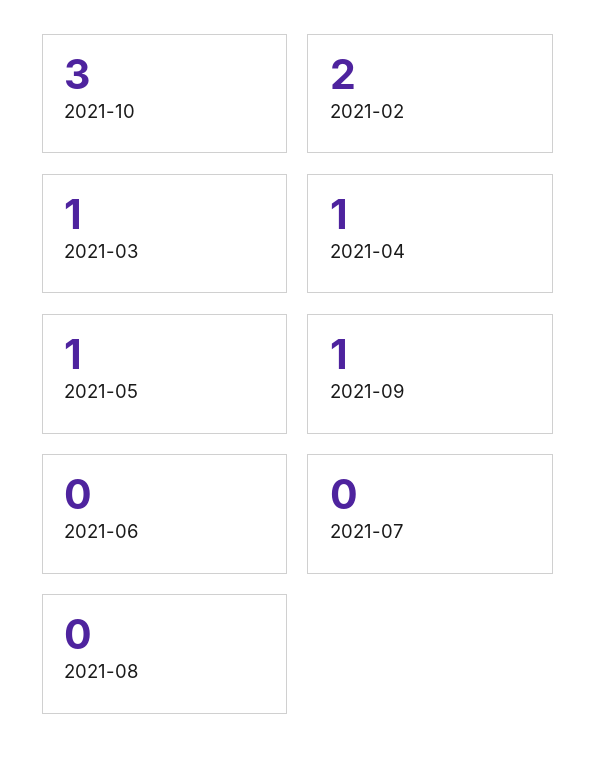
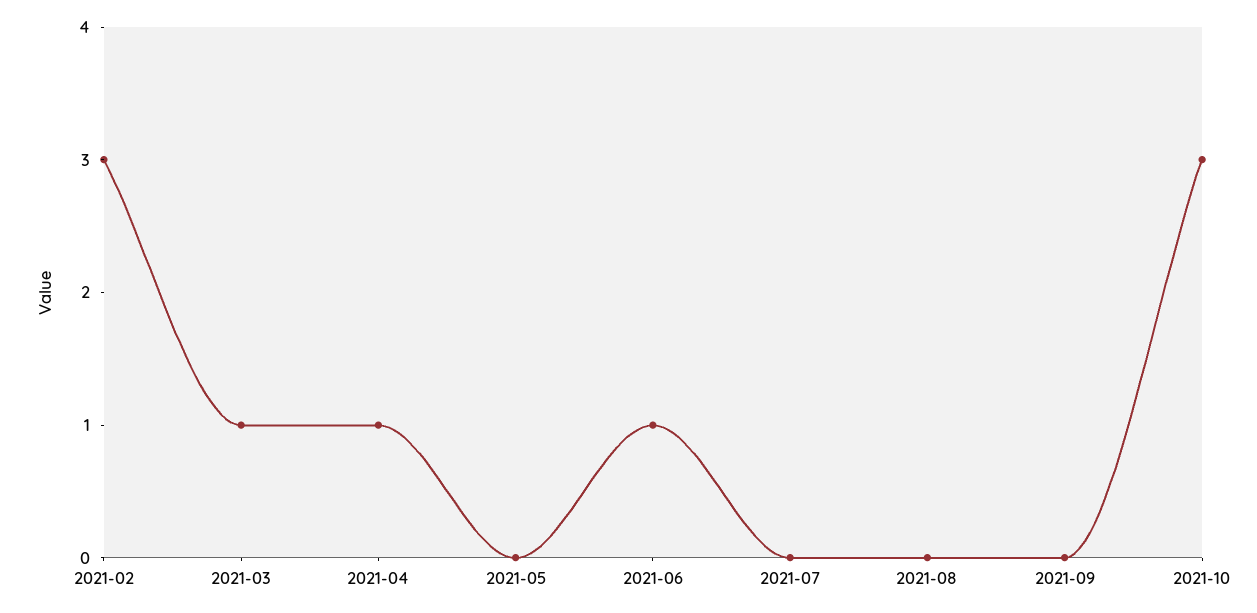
  {
    "2021-10": 3,
-   "2021-02": 2,
+   "2021-02": 3,
    "2021-03": 1,
    "2021-04": 1,
-   "2021-05": 1,
+   "2021-05": 0,
-   "2021-09": 1,
+   "2021-09": 0,
-   "2021-06": 0,
+   "2021-06": 1,
    "2021-07": 0,
    "2021-08": 0
  }

